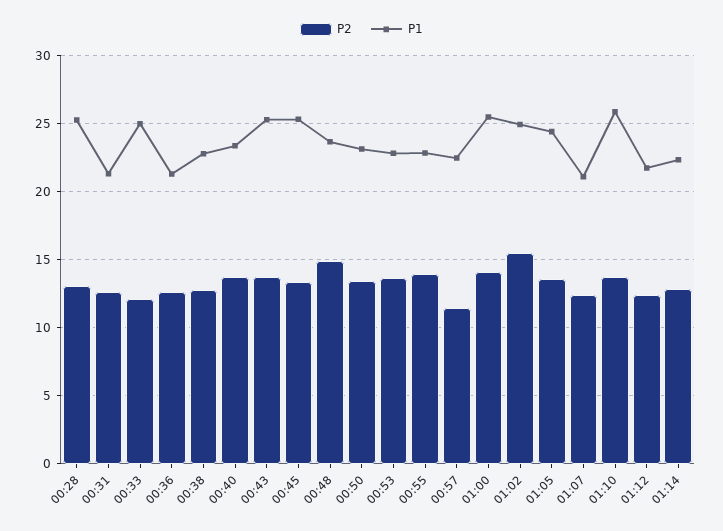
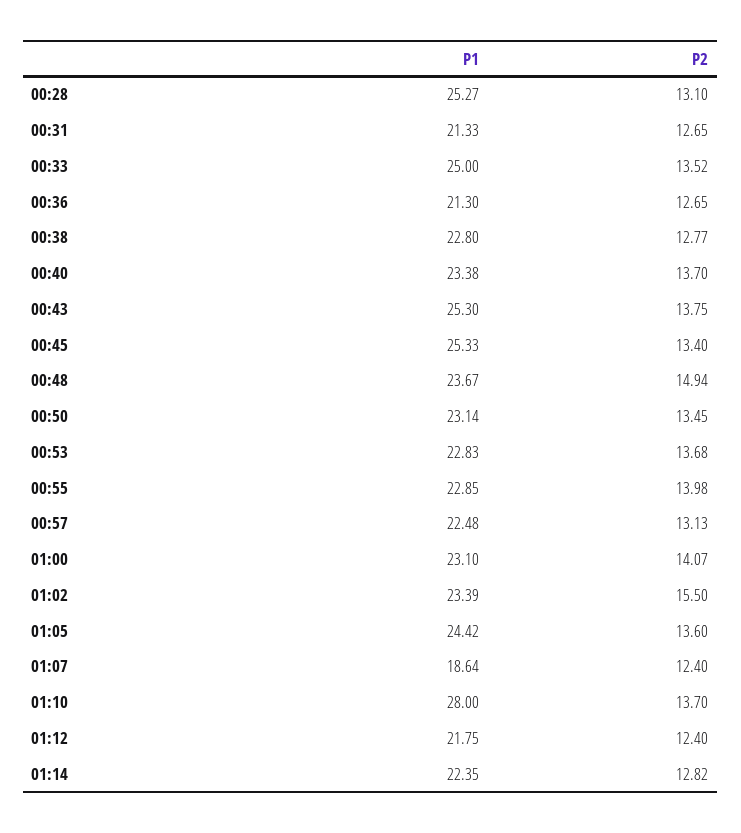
  {
    "P2": {
      "00:28": 13.1,
      "00:31": 12.65,
-     "00:33": 12,
+     "00:33": 13.52,
      "00:36": 12.65,
      "00:38": 12.77,
      "00:40": 13.7,
      "00:43": 13.75,
      "00:45": 13.4,
      "00:48": 14.94,
      "00:50": 13.45,
      "00:53": 13.68,
      "00:55": 13.98,
-     "00:57": 11.5,
+     "00:57": 13.13,
      "01:00": 14.07,
      "01:02": 15.5,
      "01:05": 13.6,
      "01:07": 12.4,
      "01:10": 13.7,
      "01:12": 12.4,
      "01:14": 12.82
    },
    "P1": {
      "00:28": 25.27,
      "00:31": 21.33,
      "00:33": 25,
      "00:36": 21.3,
      "00:38": 22.8,
      "00:40": 23.38,
      "00:43": 25.3,
      "00:45": 25.33,
      "00:48": 23.67,
      "00:50": 23.14,
      "00:53": 22.83,
      "00:55": 22.85,
      "00:57": 22.48,
-     "01:00": 25.5,
+     "01:00": 23.1,
-     "01:02": 25,
+     "01:02": 23.39,
      "01:05": 24.42,
-     "01:07": 21,
+     "01:07": 18.64,
-     "01:10": 26,
+     "01:10": 28,
      "01:12": 21.75,
      "01:14": 22.35
    }
  }

